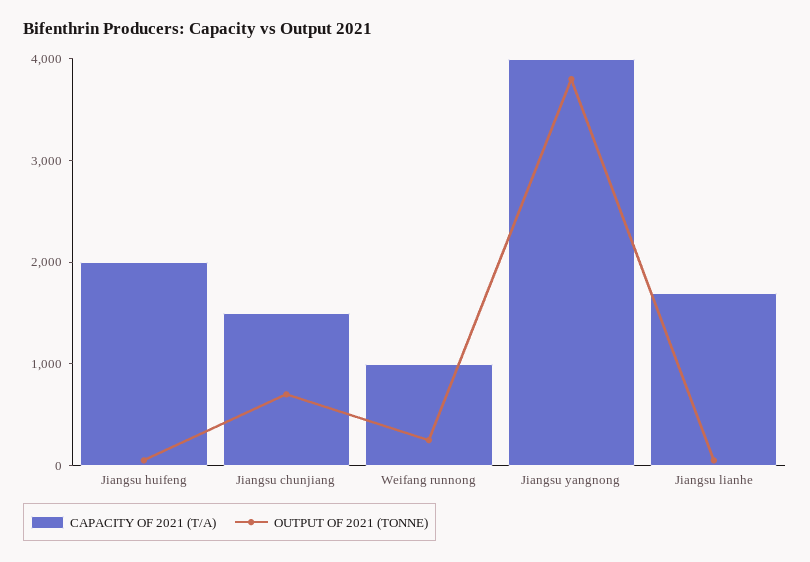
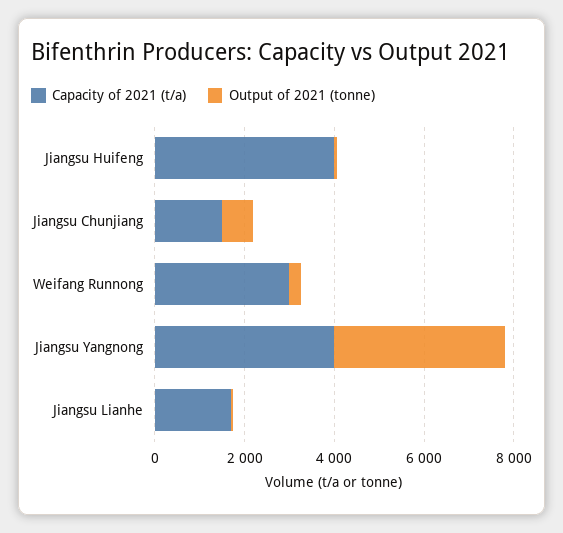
  {
    "CAPACITY OF 2021 (T/A)": {
-     "Jiangsu huifeng": 2000,
+     "Jiangsu huifeng": 4000,
      "Jiangsu chunjiang": 1600,
-     "Weifang runnong": 1000,
+     "Weifang runnong": 3000,
      "Jiangsu yangnong": 4000,
      "Jiangsu lianhe": 1800
    },
    "OUTPUT OF 2021 (TONNE)": {
      "Jiangsu huifeng": 0,
      "Jiangsu chunjiang": 800,
      "Weifang runnong": 200,
      "Jiangsu yangnong": 3800,
      "Jiangsu lianhe": 0
    }
  }

